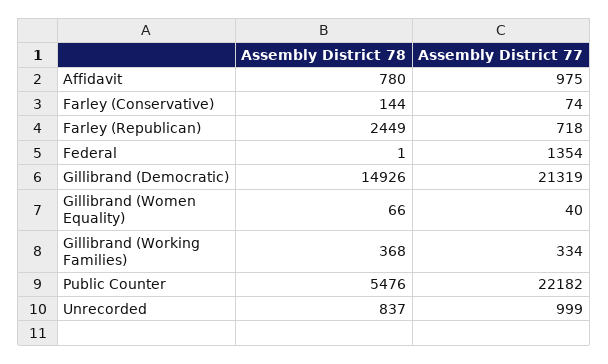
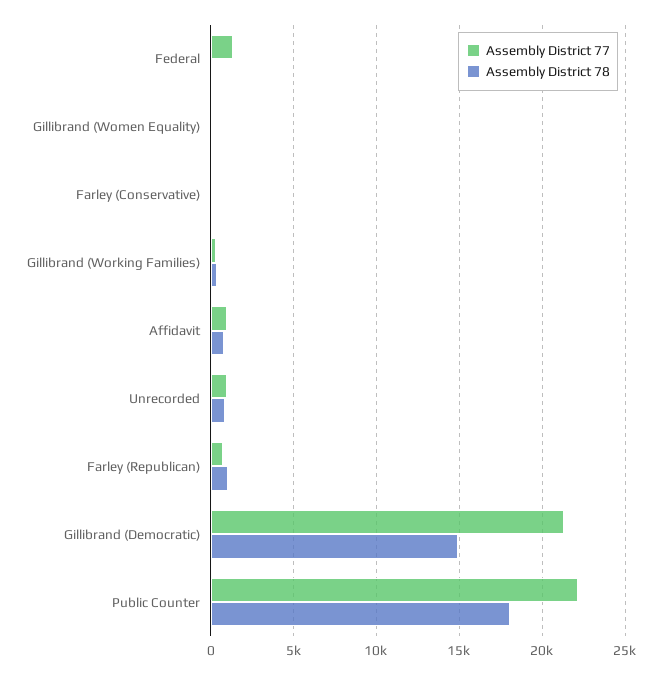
  {
    "Assembly District 78": {
      "Affidavit": 780,
      "Farley (Conservative)": 144,
-     "Farley (Republican)": 2449,
+     "Farley (Republican)": 1000,
      "Federal": 1,
      "Gillibrand (Democratic)": 14926,
      "Gillibrand (Women Equality)": 66,
      "Gillibrand (Working Families)": 368,
-     "Public Counter": 5476,
+     "Public Counter": 18000,
      "Unrecorded": 837
    },
    "Assembly District 77": {
      "Affidavit": 975,
      "Farley (Conservative)": 74,
      "Farley (Republican)": 718,
      "Federal": 1354,
      "Gillibrand (Democratic)": 21319,
      "Gillibrand (Women Equality)": 40,
      "Gillibrand (Working Families)": 334,
      "Public Counter": 22182,
      "Unrecorded": 999
    }
  }

